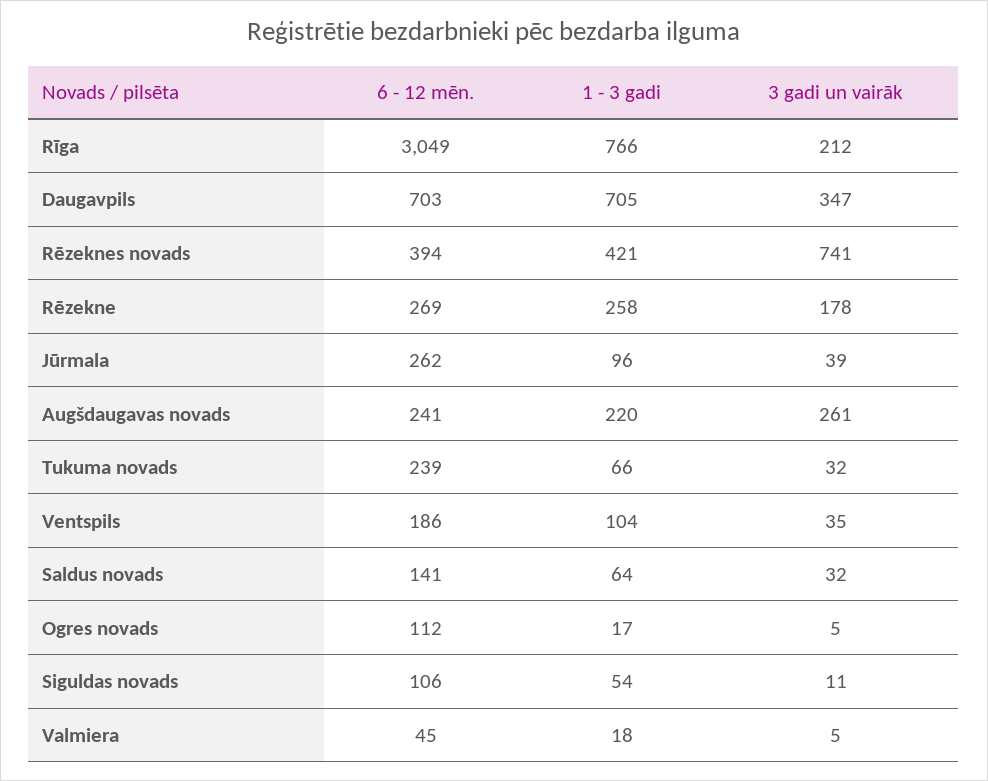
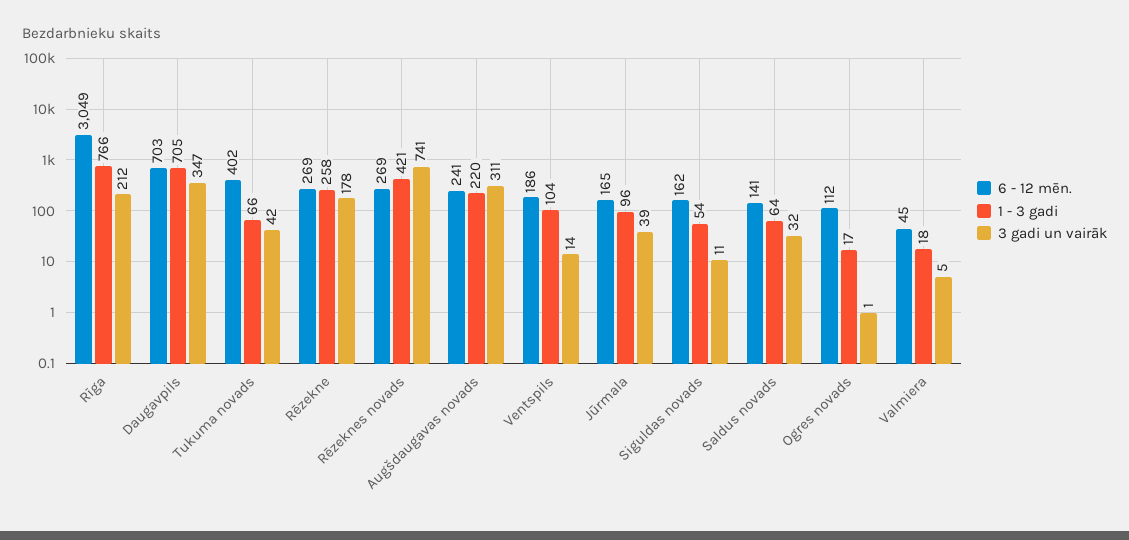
  {
    "6 - 12 mēn.": {
      "Rīga": 3049,
      "Daugavpils": 703,
-     "Rēzeknes novads": 394,
+     "Rēzeknes novads": 269,
      "Rēzekne": 269,
-     "Jūrmala": 262,
+     "Jūrmala": 165,
      "Augšdaugavas novads": 241,
-     "Tukuma novads": 239,
+     "Tukuma novads": 402,
      "Ventspils": 186,
      "Saldus novads": 141,
      "Ogres novads": 112,
-     "Siguldas novads": 106,
+     "Siguldas novads": 162,
      "Valmiera": 45
    },
    "1 - 3 gadi": {
      "Rīga": 766,
      "Daugavpils": 705,
      "Rēzeknes novads": 421,
      "Rēzekne": 258,
      "Jūrmala": 96,
      "Augšdaugavas novads": 220,
      "Tukuma novads": 66,
      "Ventspils": 104,
      "Saldus novads": 64,
      "Ogres novads": 17,
      "Siguldas novads": 54,
      "Valmiera": 18
    },
    "3 gadi un vairāk": {
      "Rīga": 212,
      "Daugavpils": 347,
      "Rēzeknes novads": 741,
      "Rēzekne": 178,
      "Jūrmala": 39,
-     "Augšdaugavas novads": 261,
+     "Augšdaugavas novads": 311,
-     "Tukuma novads": 32,
+     "Tukuma novads": 42,
-     "Ventspils": 35,
+     "Ventspils": 14,
      "Saldus novads": 32,
-     "Ogres novads": 5,
+     "Ogres novads": 1,
      "Siguldas novads": 11,
      "Valmiera": 5
    }
  }

